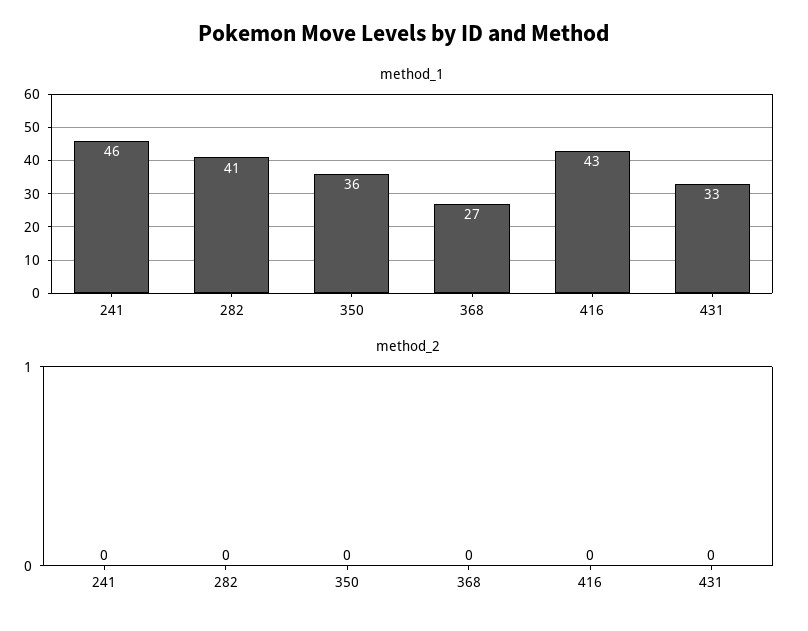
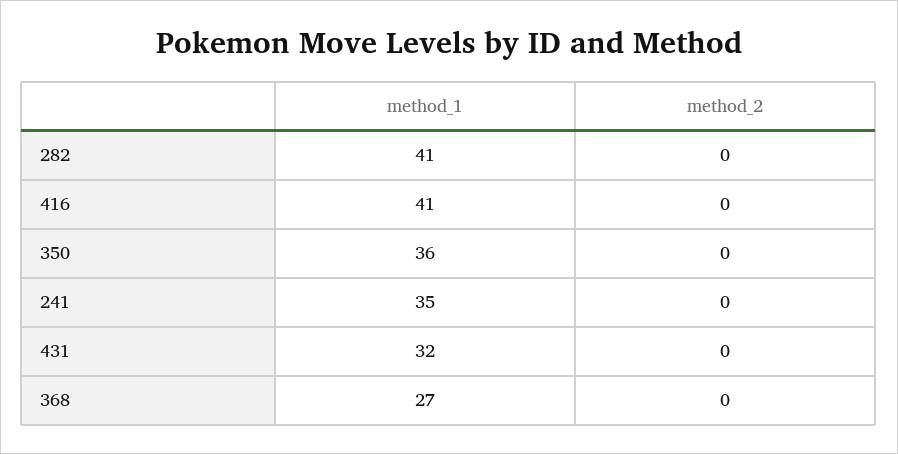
  {
    "method_1": {
-     "241": 46,
+     "241": 35,
      "282": 41,
      "350": 36,
      "368": 27,
-     "416": 43,
+     "416": 41,
-     "431": 33
+     "431": 32
    },
    "method_2": {
      "241": 0,
      "282": 0,
      "350": 0,
      "368": 0,
      "416": 0,
      "431": 0
    }
  }

